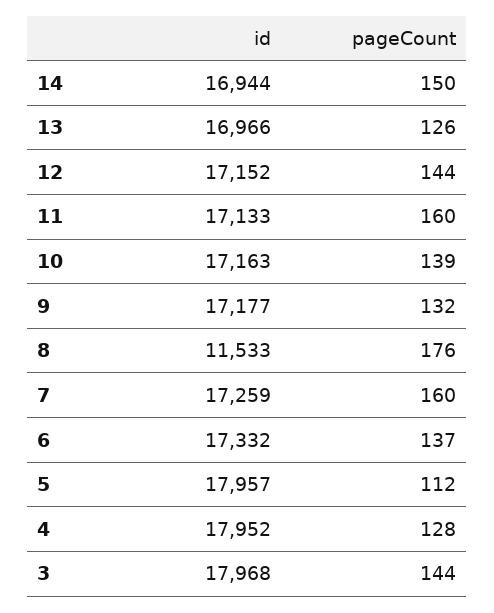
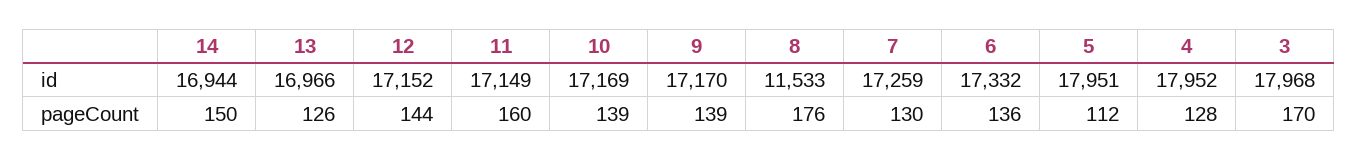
  {
    "id": {
      "14": 16944,
      "13": 16966,
      "12": 17152,
-     "11": 17133,
+     "11": 17149,
-     "10": 17163,
+     "10": 17169,
-     "9": 17177,
+     "9": 17170,
      "8": 11533,
      "7": 17259,
      "6": 17332,
-     "5": 17957,
+     "5": 17951,
      "4": 17952,
      "3": 17968
    },
    "pageCount": {
      "14": 150,
      "13": 126,
      "12": 144,
      "11": 160,
      "10": 139,
-     "9": 132,
+     "9": 139,
      "8": 176,
-     "7": 160,
+     "7": 130,
-     "6": 137,
+     "6": 136,
      "5": 112,
      "4": 128,
-     "3": 144
+     "3": 170
    }
  }

